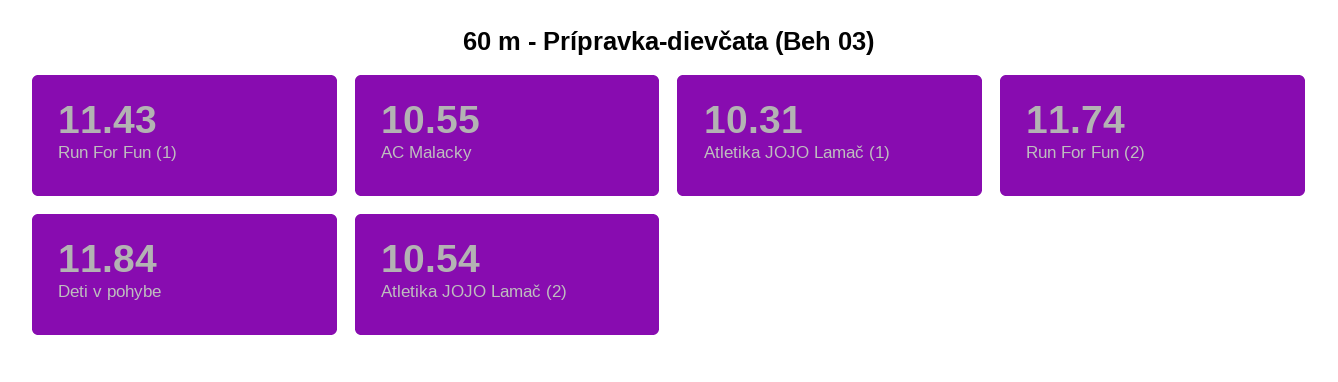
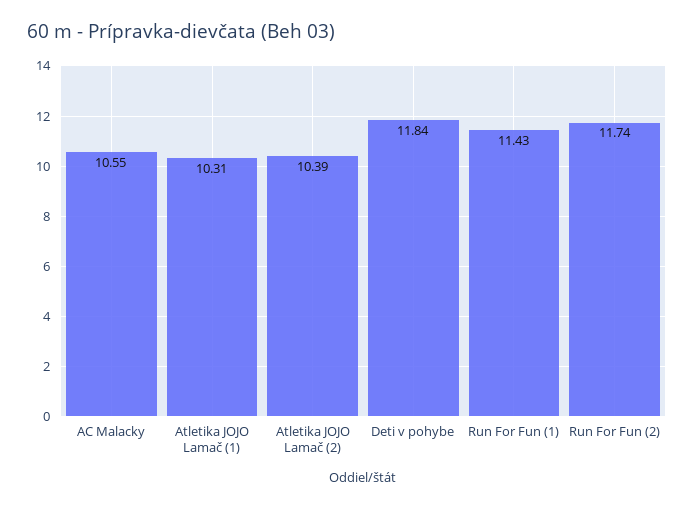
  {
    "Run For Fun (1)": 11.43,
    "AC Malacky": 10.55,
    "Atletika JOJO Lamač (1)": 10.31,
    "Run For Fun (2)": 11.74,
    "Deti v pohybe": 11.84,
-   "Atletika JOJO Lamač (2)": 10.54
+   "Atletika JOJO Lamač (2)": 10.39
  }

